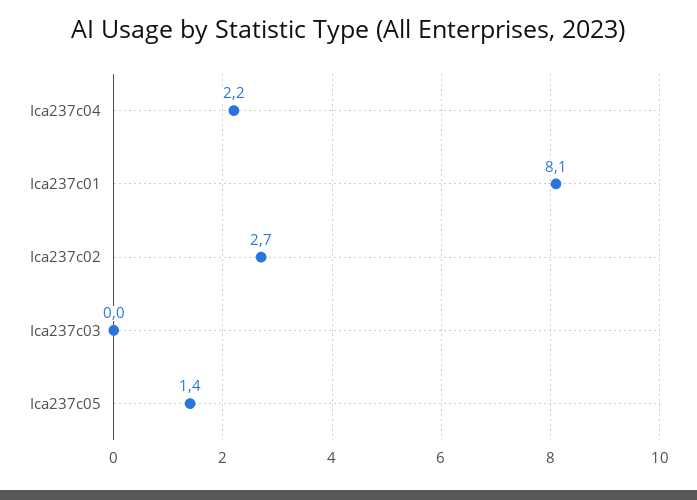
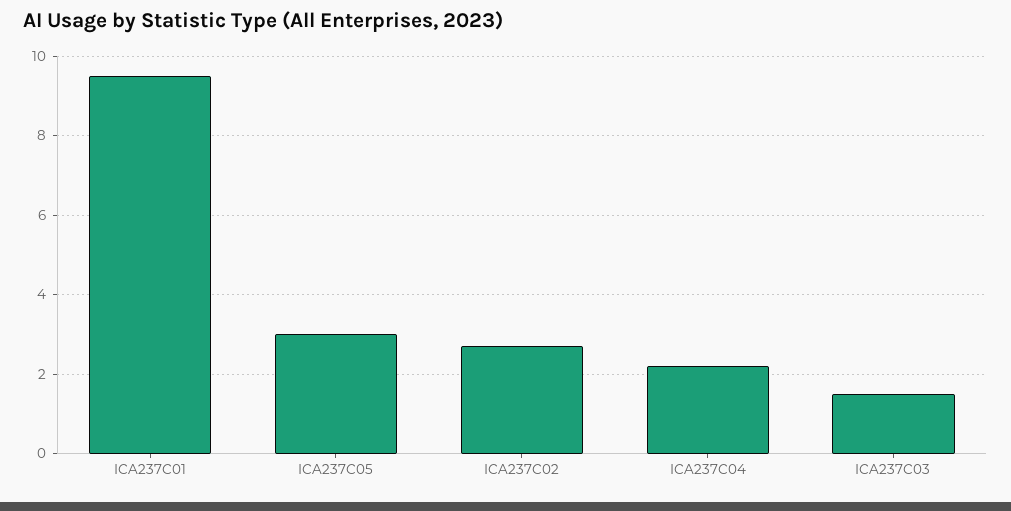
  {
    "Ica237c04": 2.2,
-   "Ica237c01": 8.1,
+   "Ica237c01": 9.5,
    "Ica237c02": 2.7,
-   "Ica237c03": 0,
+   "Ica237c03": 1.5,
-   "Ica237c05": 1.4
+   "Ica237c05": 3
  }

